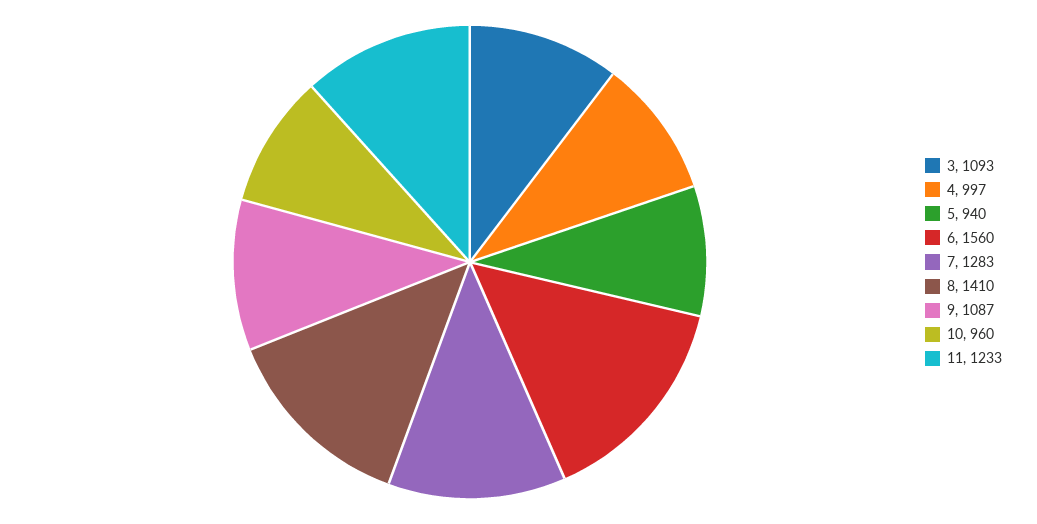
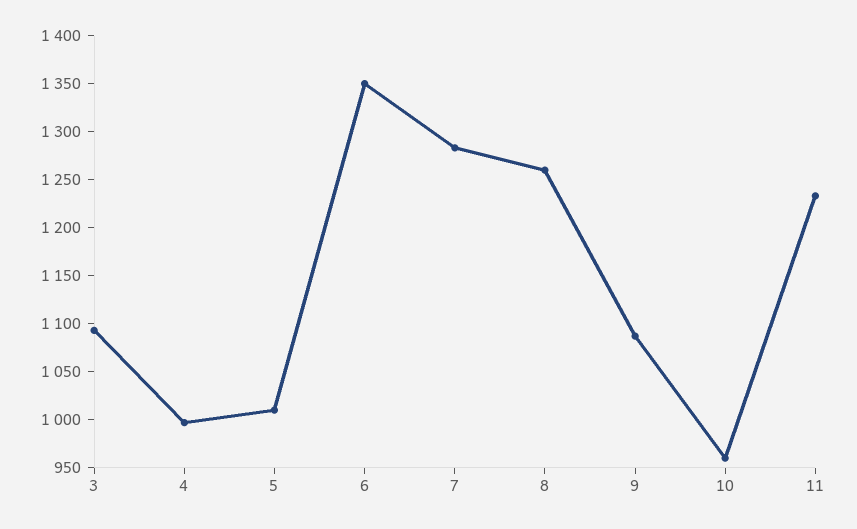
  {
    "3": 1093,
    "4": 997,
-   "5": 940,
+   "5": 1010,
-   "6": 1560,
+   "6": 1350,
    "7": 1283,
-   "8": 1410,
+   "8": 1260,
    "9": 1087,
    "10": 960,
    "11": 1233
  }

